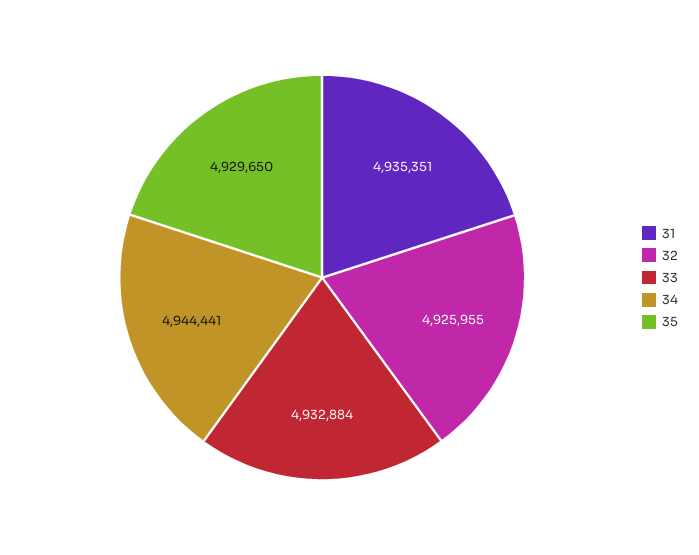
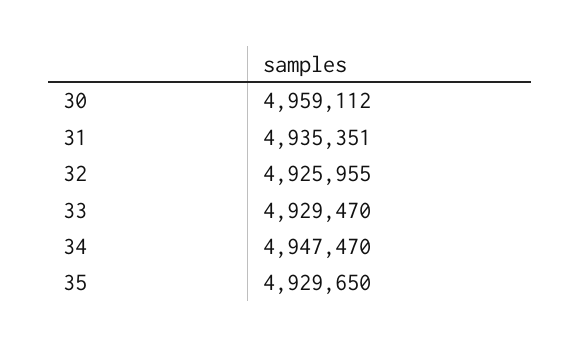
  {
    "31": 4935351,
    "32": 4925955,
-   "33": 4932884,
+   "33": 4929470,
-   "34": 4944441,
+   "34": 4947470,
-   "35": 4929650
+   "35": 4929650,
+   "30": 4959112
  }

